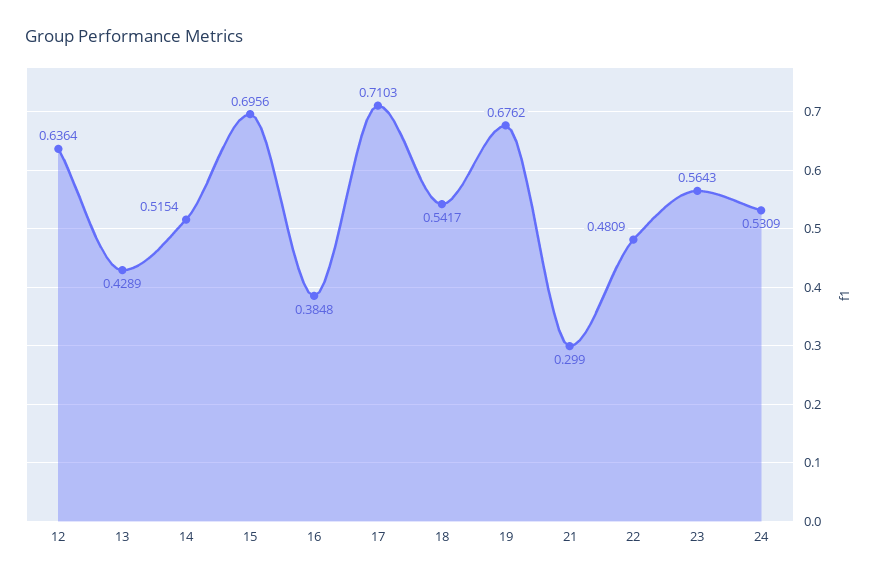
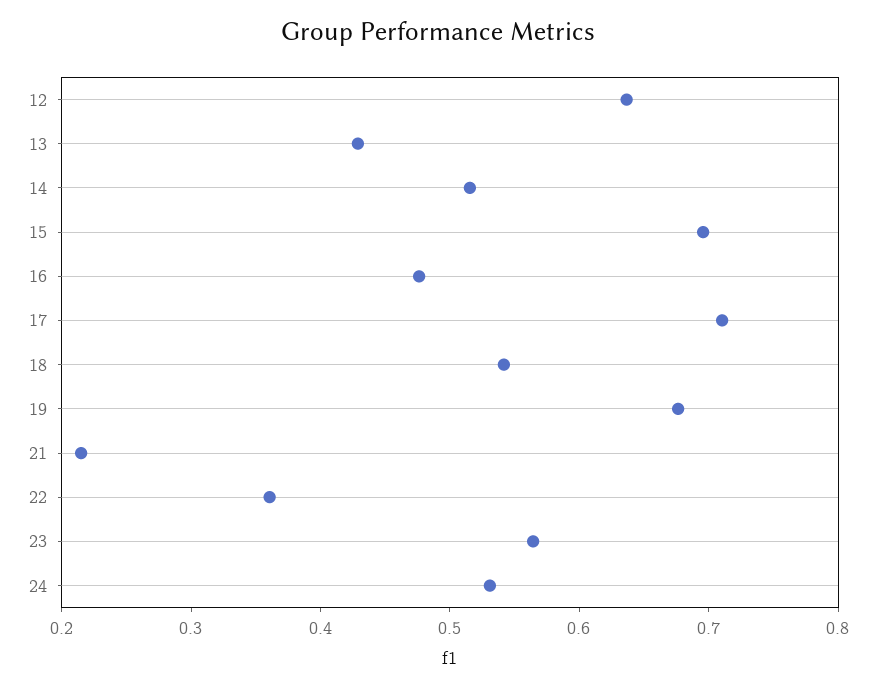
  {
    "12": 0.6364,
    "13": 0.4289,
    "14": 0.5154,
    "15": 0.6956,
-   "16": 0.3848,
+   "16": 0.48,
    "17": 0.7103,
    "18": 0.5417,
    "19": 0.6762,
-   "21": 0.299,
+   "21": 0.22,
-   "22": 0.4809,
+   "22": 0.36,
    "23": 0.5643,
    "24": 0.5309
  }

